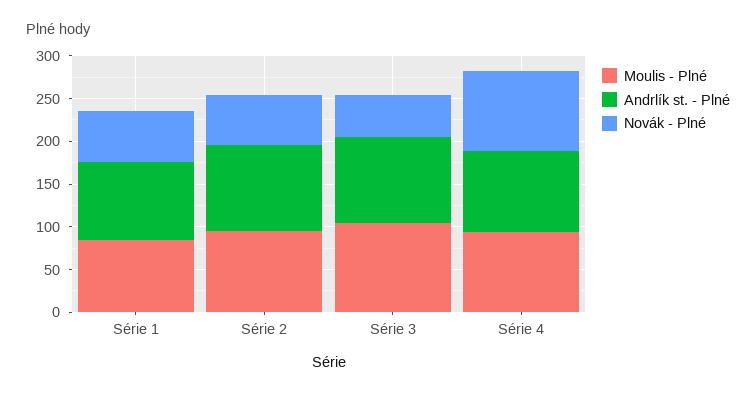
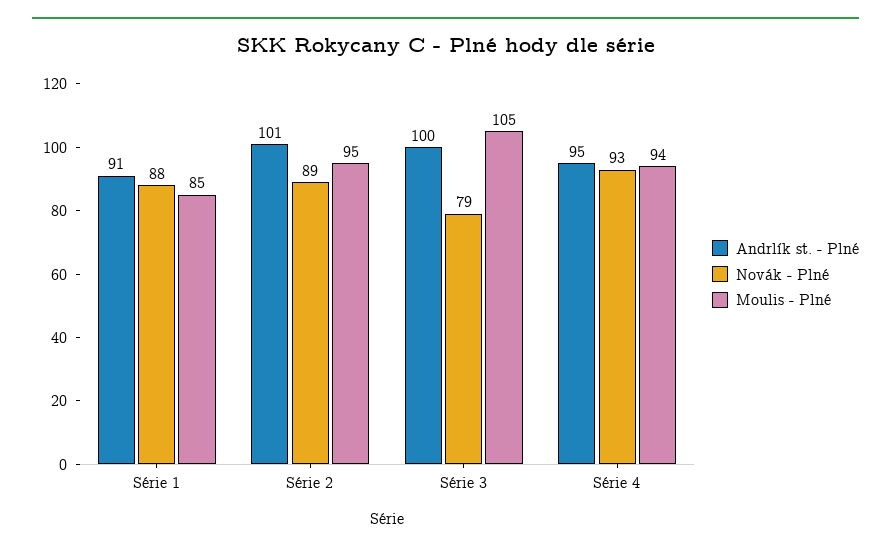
  {
    "Moulis - Plné": {
      "Série 1": 85,
      "Série 2": 95,
      "Série 3": 105,
      "Série 4": 94
    },
    "Andrlík st. - Plné": {
      "Série 1": 91,
      "Série 2": 101,
      "Série 3": 100,
      "Série 4": 95
    },
    "Novák - Plné": {
-     "Série 1": 60,
+     "Série 1": 88,
-     "Série 2": 60,
+     "Série 2": 89,
-     "Série 3": 50,
+     "Série 3": 79,
      "Série 4": 93
    }
  }

